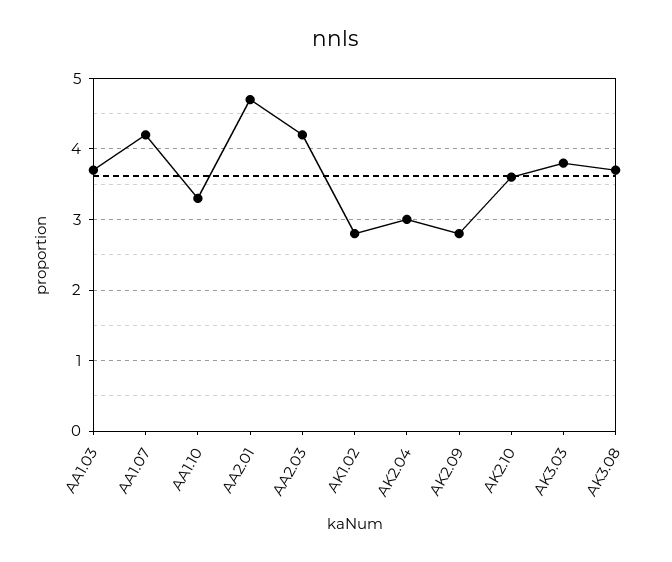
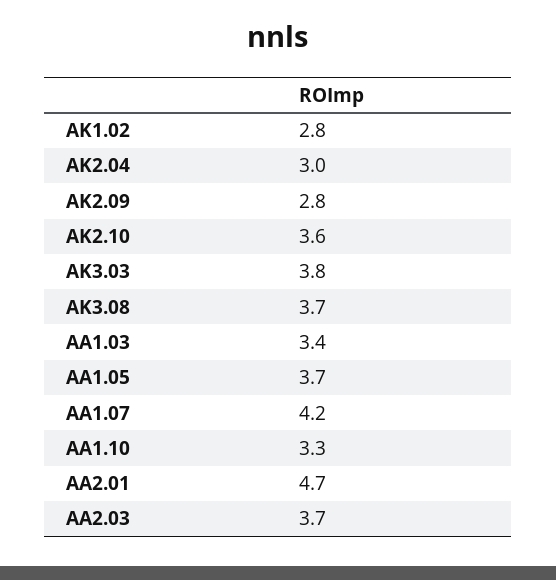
  {
-   "AA1.03": 3.7,
+   "AA1.03": 3.4,
    "AA1.07": 4.2,
    "AA1.10": 3.3,
    "AA2.01": 4.7,
-   "AA2.03": 4.2,
+   "AA2.03": 3.7,
    "AK1.02": 2.8,
    "AK2.04": 3,
    "AK2.09": 2.8,
    "AK2.10": 3.6,
    "AK3.03": 3.8,
-   "AK3.08": 3.7
+   "AK3.08": 3.7,
+   "AA1.05": 3.7
  }

